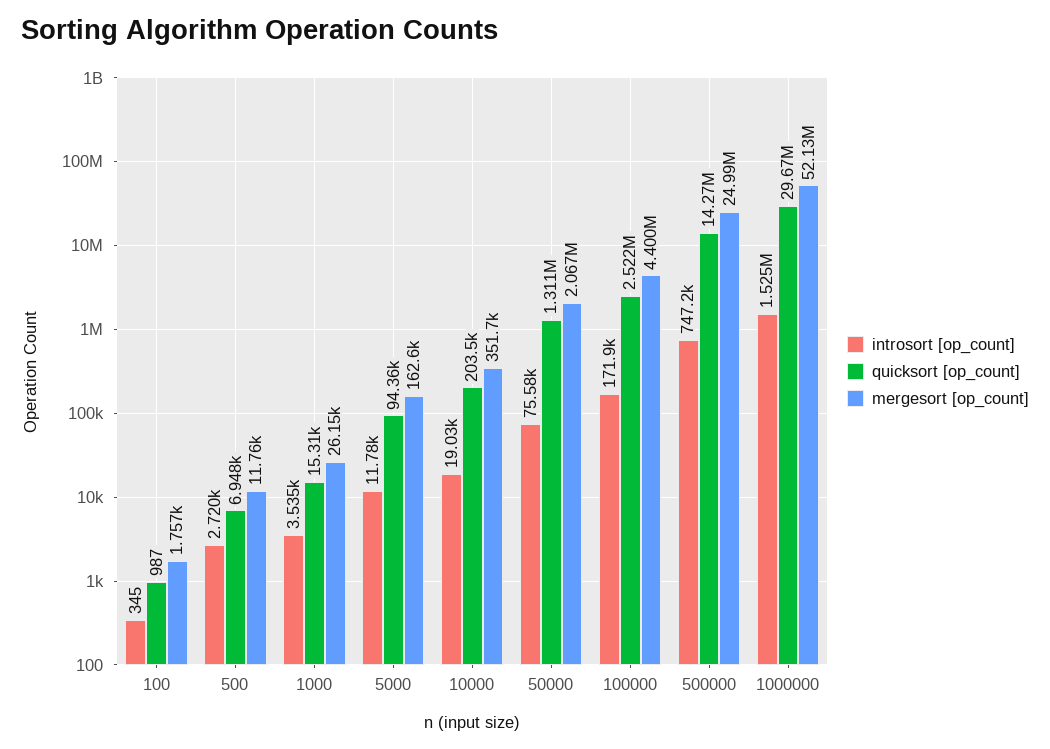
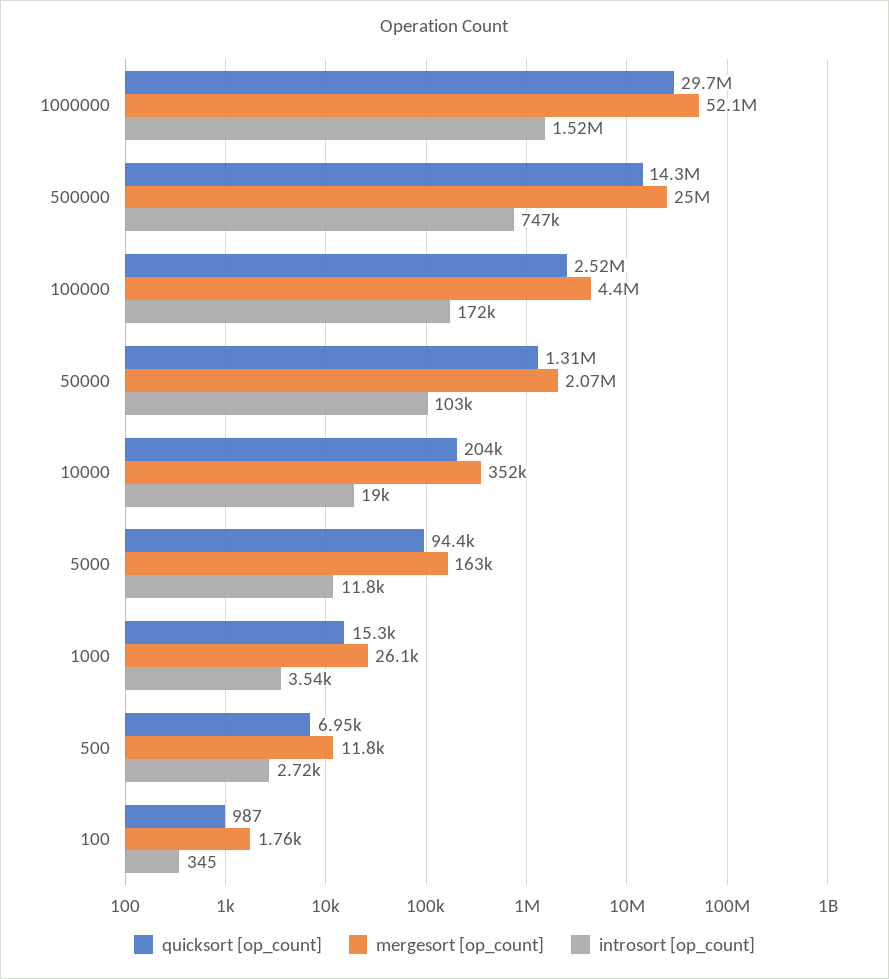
  {
    "introsort [op_count]": {
      "100": 345,
      "500": 2720,
      "1000": 3535,
      "5000": 11780,
      "10000": 19030,
-     "50000": 75580,
+     "50000": 103000,
      "100000": 171900,
      "500000": 747200,
      "1000000": 1525000
    },
    "quicksort [op_count]": {
      "100": 987,
      "500": 6948,
      "1000": 15310,
      "5000": 94360,
      "10000": 203500,
      "50000": 1311000,
      "100000": 2522000,
      "500000": 14270000,
      "1000000": 29670000
    },
    "mergesort [op_count]": {
      "100": 1757,
      "500": 11760,
      "1000": 26150,
      "5000": 162600,
      "10000": 351700,
      "50000": 2067000,
      "100000": 4400000,
      "500000": 24990000,
      "1000000": 52130000
    }
  }

